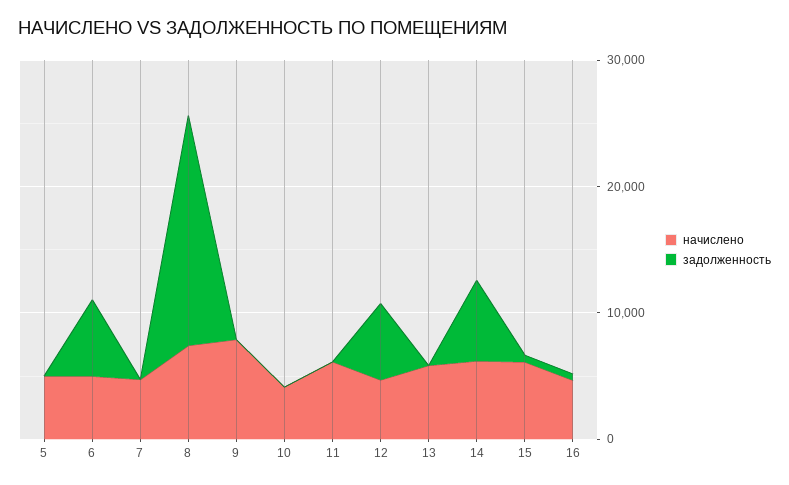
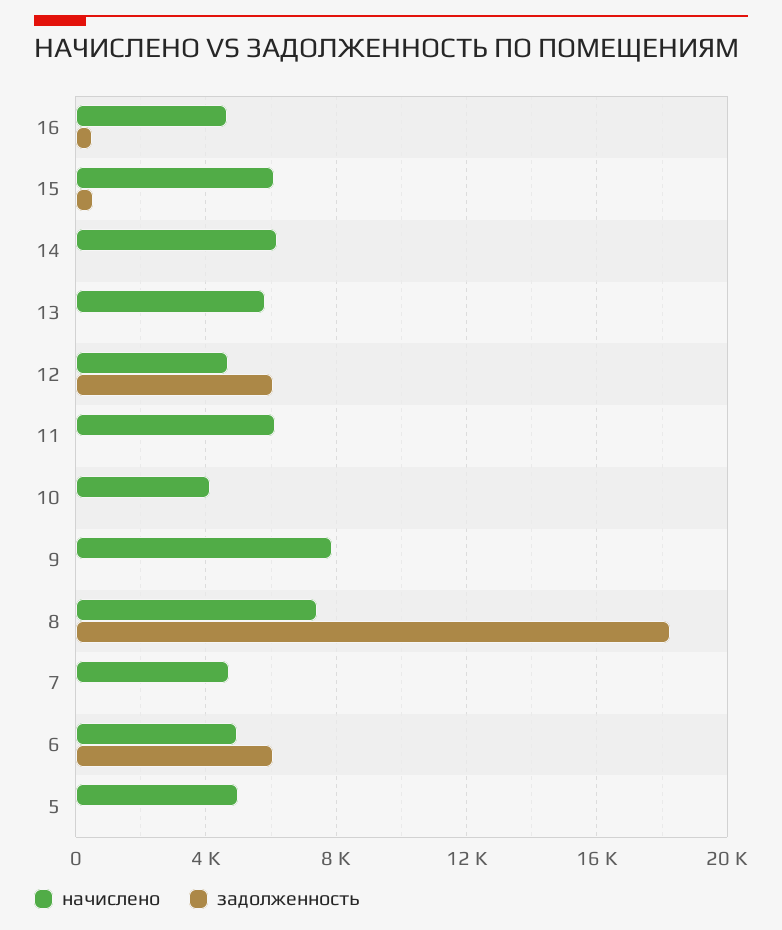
  {
    "начислено": {
      "5": 5000,
      "6": 5000,
      "7": 4500,
      "8": 7500,
      "9": 8000,
      "10": 4000,
      "11": 6000,
      "12": 4500,
      "13": 6000,
      "14": 6000,
      "15": 6000,
      "16": 4500
    },
    "задолженность": {
      "5": 0,
      "6": 6000,
      "7": 0,
      "8": 18000,
      "9": 0,
      "10": 0,
      "11": 0,
      "12": 6000,
      "13": 0,
-     "14": 6000,
+     "14": 0,
      "15": 500,
      "16": 500
    }
  }

